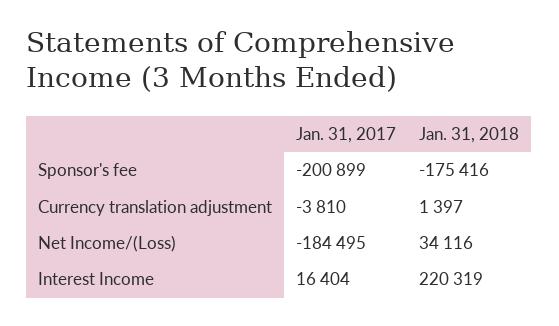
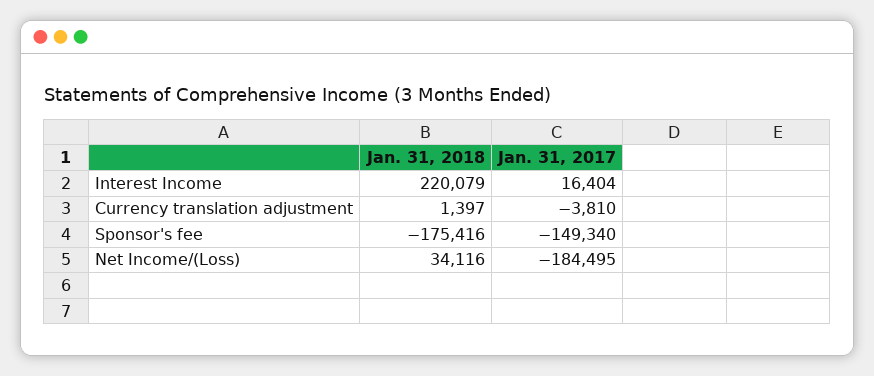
  {
    "Jan. 31, 2017": {
-     "Sponsor's fee": -200899,
+     "Sponsor's fee": -149340,
      "Currency translation adjustment": -3810,
      "Net Income/(Loss)": -184495,
      "Interest Income": 16404
    },
    "Jan. 31, 2018": {
      "Sponsor's fee": -175416,
      "Currency translation adjustment": 1397,
      "Net Income/(Loss)": 34116,
-     "Interest Income": 220319
+     "Interest Income": 220079
    }
  }

